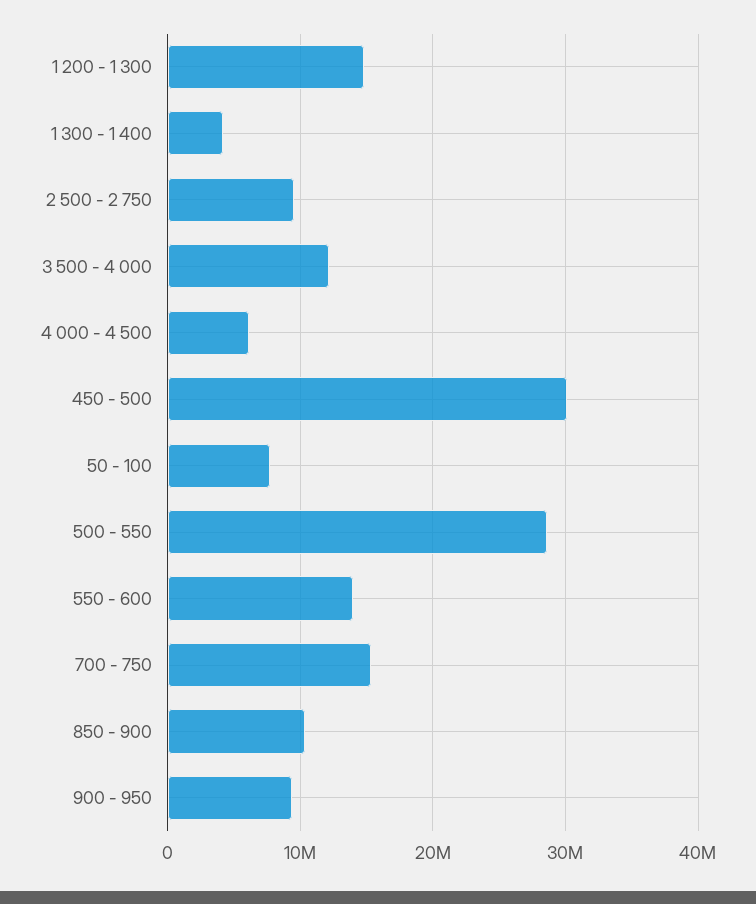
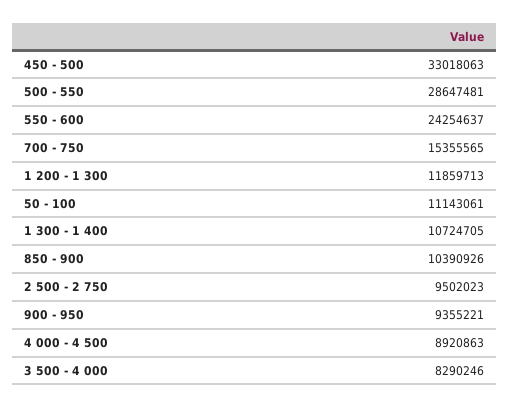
  {
-   "1 200 - 1 300": 15000000,
+   "1 200 - 1 300": 11859713,
-   "1 300 - 1 400": 4000000,
+   "1 300 - 1 400": 10724705,
    "2 500 - 2 750": 9502023,
-   "3 500 - 4 000": 12000000,
+   "3 500 - 4 000": 8290246,
-   "4 000 - 4 500": 6000000,
+   "4 000 - 4 500": 8920863,
-   "450 - 500": 30000000,
+   "450 - 500": 33018063,
-   "50 - 100": 8000000,
+   "50 - 100": 11143061,
    "500 - 550": 28647481,
-   "550 - 600": 14000000,
+   "550 - 600": 24254637,
    "700 - 750": 15355565,
    "850 - 900": 10390926,
    "900 - 950": 9355221
  }

